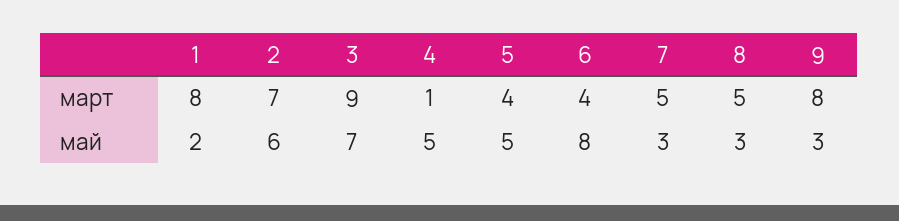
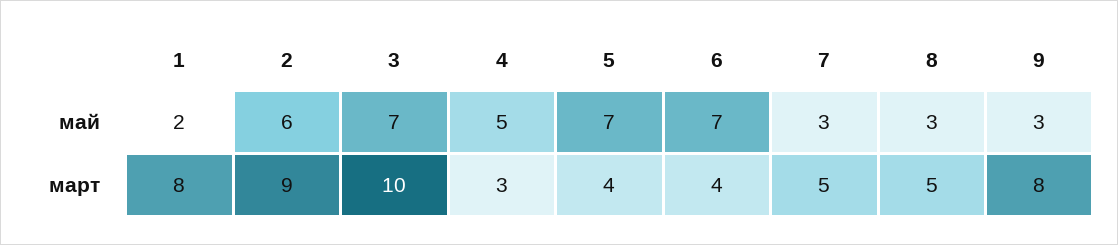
  {
    "1": {
      "март": 8,
      "май": 2
    },
    "2": {
-     "март": 7,
+     "март": 9,
      "май": 6
    },
    "3": {
-     "март": 9,
+     "март": 10,
      "май": 7
    },
    "4": {
-     "март": 1,
+     "март": 3,
      "май": 5
    },
    "5": {
      "март": 4,
-     "май": 5
+     "май": 7
    },
    "6": {
      "март": 4,
-     "май": 8
+     "май": 7
    },
    "7": {
      "март": 5,
      "май": 3
    },
    "8": {
      "март": 5,
      "май": 3
    },
    "9": {
      "март": 8,
      "май": 3
    }
  }

